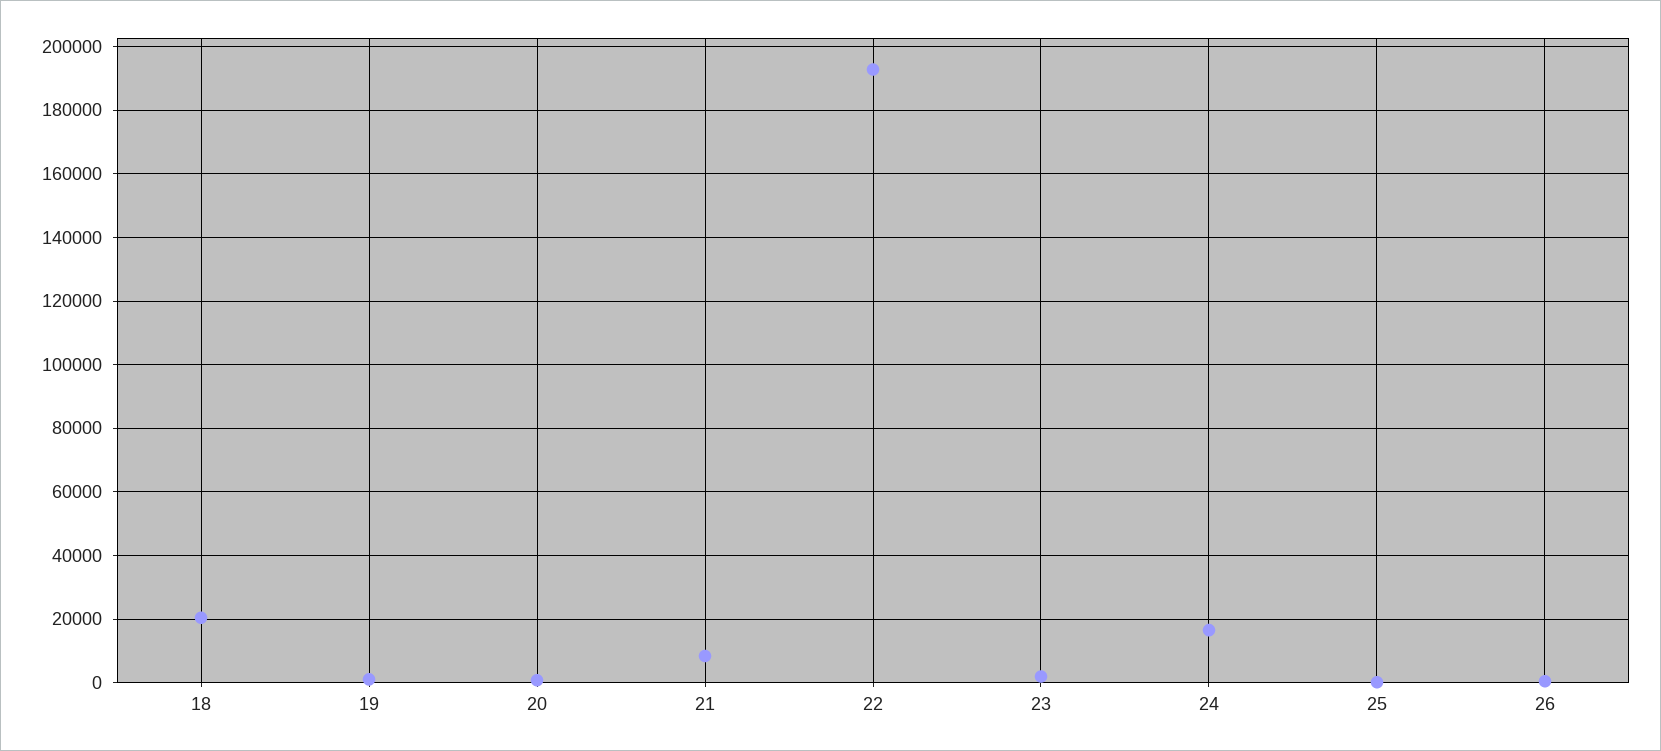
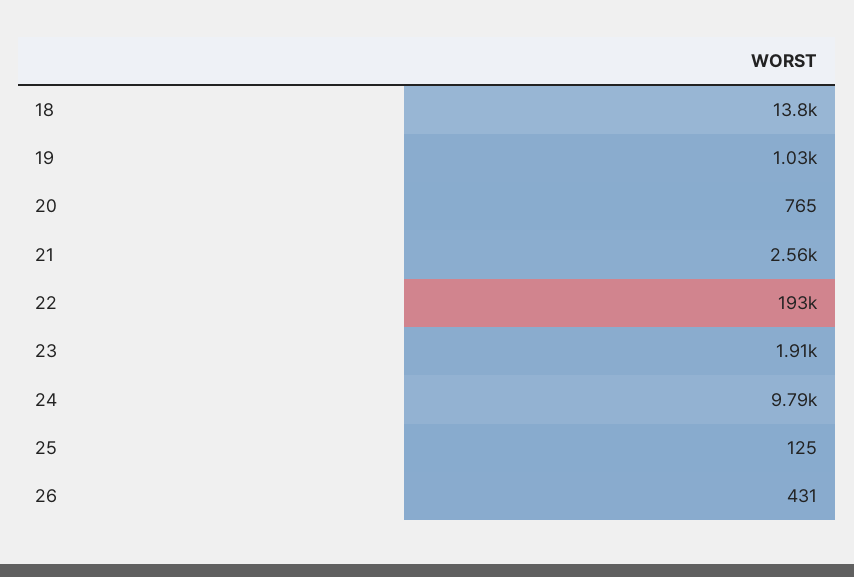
  {
-   "18": 20000,
+   "18": 13800,
    "19": 1030,
    "20": 765,
-   "21": 8000,
+   "21": 2560,
    "22": 193000,
    "23": 1910,
-   "24": 16000,
+   "24": 9790,
    "25": 125,
    "26": 431
  }

